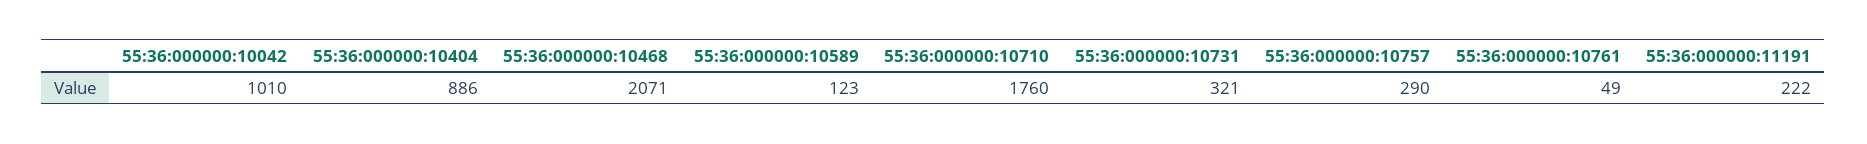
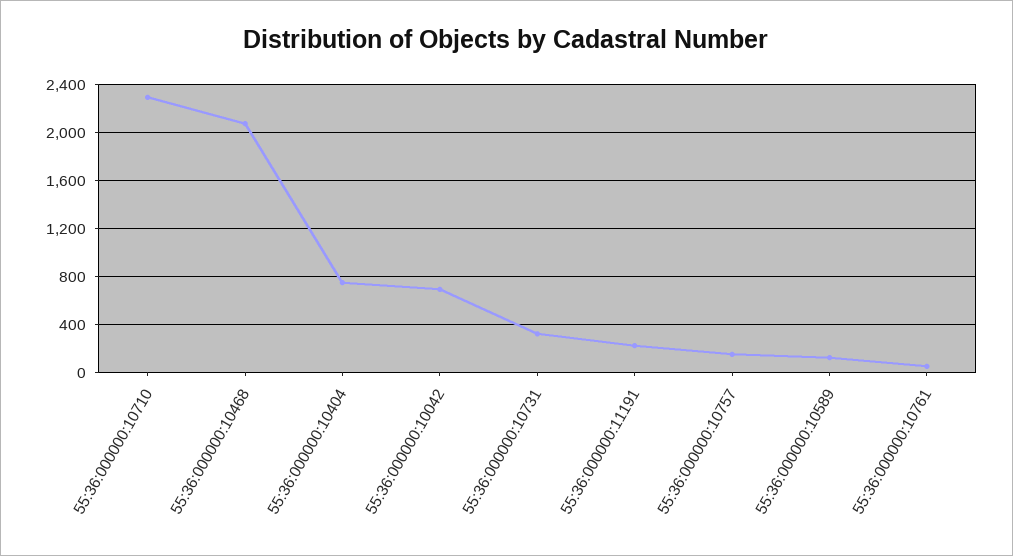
  {
-   "55:36:000000:10042": 1010,
+   "55:36:000000:10042": 700,
-   "55:36:000000:10404": 886,
+   "55:36:000000:10404": 750,
    "55:36:000000:10468": 2071,
    "55:36:000000:10589": 123,
-   "55:36:000000:10710": 1760,
+   "55:36:000000:10710": 2300,
    "55:36:000000:10731": 321,
-   "55:36:000000:10757": 290,
+   "55:36:000000:10757": 150,
    "55:36:000000:10761": 49,
    "55:36:000000:11191": 222
  }

